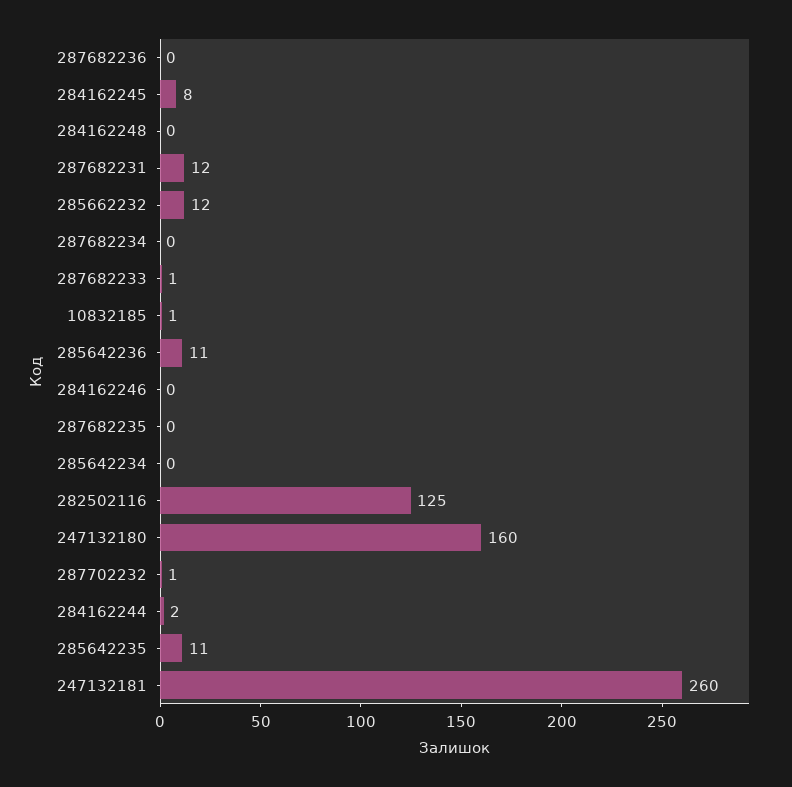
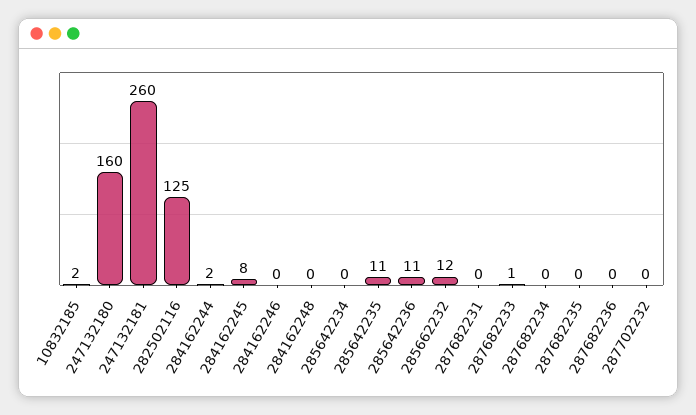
  {
    "287682236": 0,
    "284162245": 8,
    "284162248": 0,
-   "287682231": 12,
+   "287682231": 0,
    "285662232": 12,
    "287682234": 0,
    "287682233": 1,
-   "10832185": 1,
+   "10832185": 2,
    "285642236": 11,
    "284162246": 0,
    "287682235": 0,
    "285642234": 0,
    "282502116": 125,
    "247132180": 160,
-   "287702232": 1,
+   "287702232": 0,
    "284162244": 2,
    "285642235": 11,
    "247132181": 260
  }

